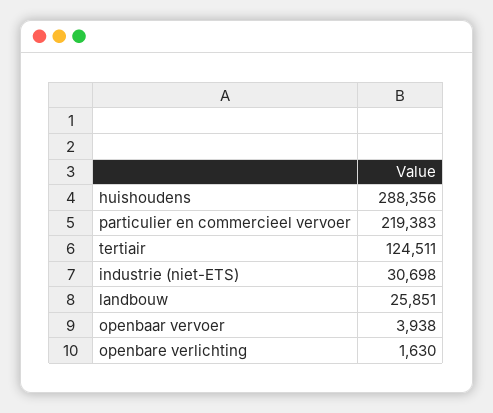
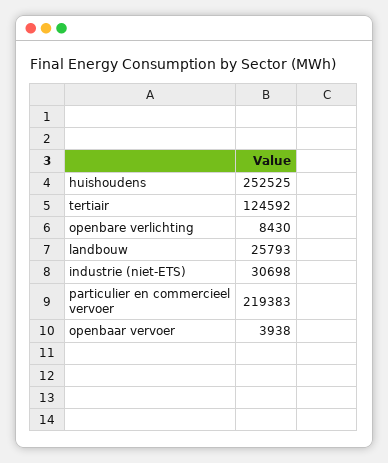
  {
-   "huishoudens": 288356,
+   "huishoudens": 252525,
    "particulier en commercieel vervoer": 219383,
-   "tertiair": 124511,
+   "tertiair": 124592,
    "industrie (niet-ETS)": 30698,
-   "landbouw": 25851,
+   "landbouw": 25793,
    "openbaar vervoer": 3938,
-   "openbare verlichting": 1630
+   "openbare verlichting": 8430
  }

